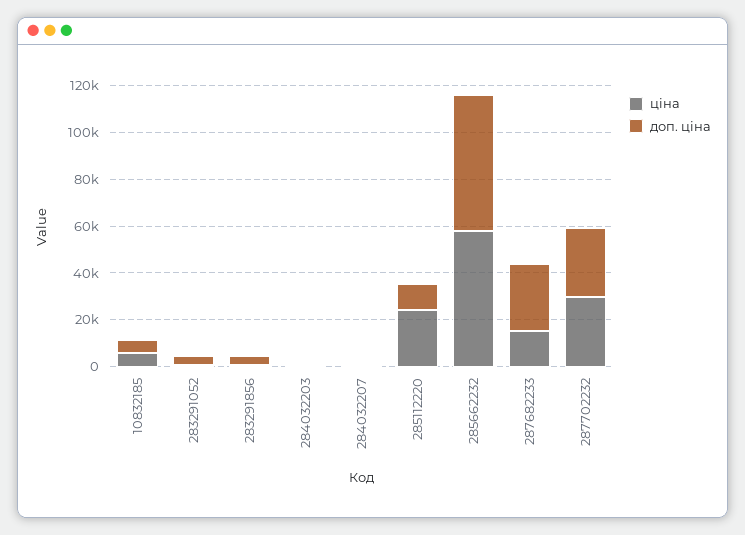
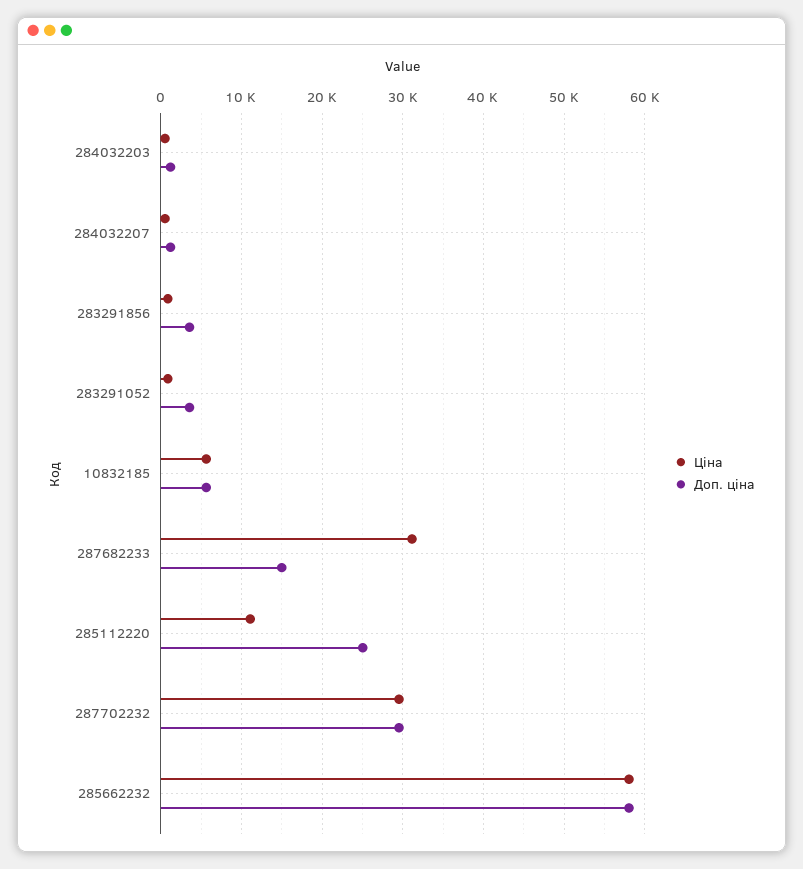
  {
    "ціна": {
      "10832185": 6000,
      "283291052": 1000,
      "283291856": 1000,
      "284032203": 1000,
      "284032207": 1000,
-     "285112220": 25000,
+     "285112220": 11000,
      "285662232": 58000,
-     "287682233": 15000,
+     "287682233": 31000,
      "287702232": 30000
    },
    "доп. ціна": {
      "10832185": 6000,
      "283291052": 4000,
      "283291856": 4000,
      "284032203": 1000,
      "284032207": 1000,
-     "285112220": 10000,
+     "285112220": 25000,
      "285662232": 58000,
-     "287682233": 30000,
+     "287682233": 15000,
      "287702232": 30000
    }
  }

